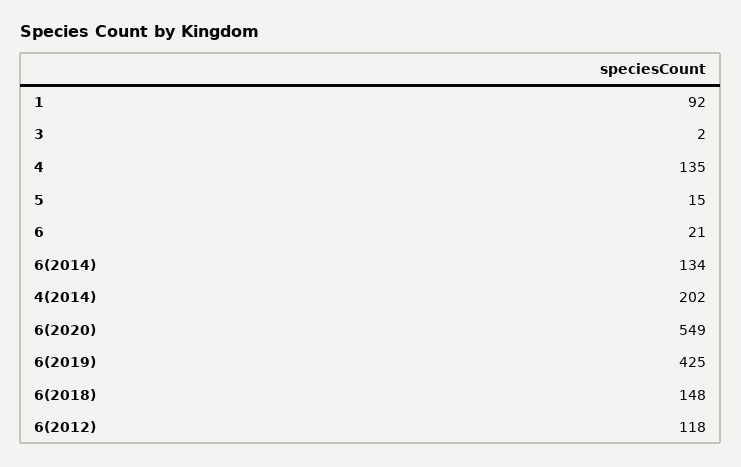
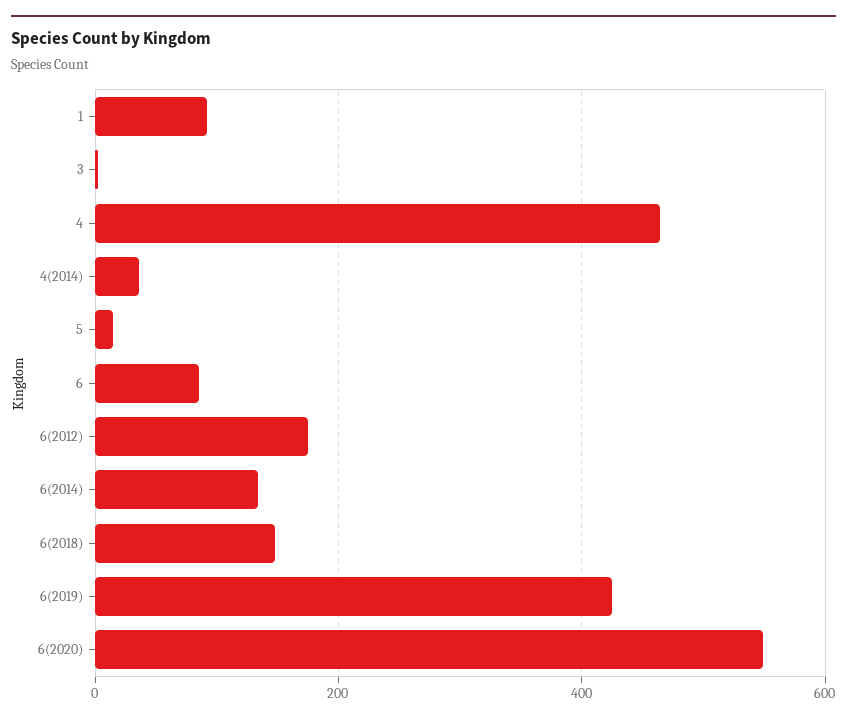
  {
    "1": 92,
    "3": 2,
-   "4": 135,
+   "4": 460,
    "5": 15,
-   "6": 21,
+   "6": 80,
    "6(2014)": 134,
-   "4(2014)": 202,
+   "4(2014)": 40,
    "6(2020)": 549,
    "6(2019)": 425,
    "6(2018)": 148,
-   "6(2012)": 118
+   "6(2012)": 180
  }

